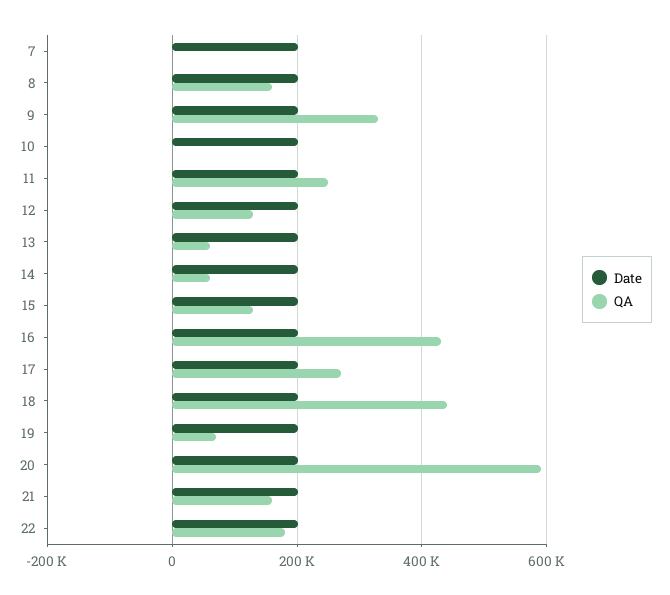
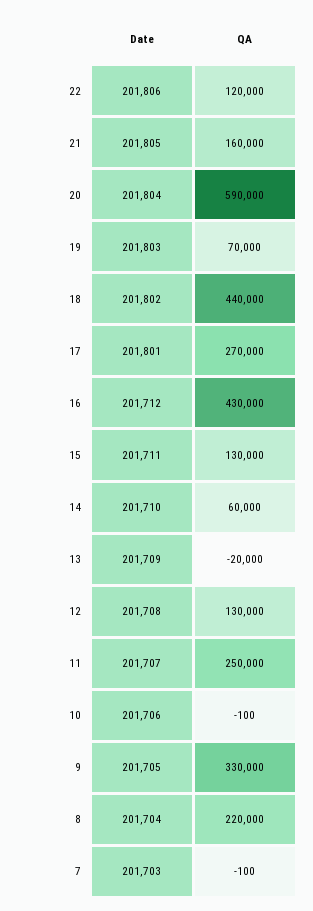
  {
    "Date": {
      "7": 201703,
      "8": 201704,
      "9": 201705,
      "10": 201706,
      "11": 201707,
      "12": 201708,
      "13": 201709,
      "14": 201710,
      "15": 201711,
      "16": 201712,
      "17": 201801,
      "18": 201802,
      "19": 201803,
      "20": 201804,
      "21": 201805,
      "22": 201806
    },
    "QA": {
      "7": -100,
-     "8": 160000,
+     "8": 220000,
      "9": 330000,
      "10": -100,
      "11": 250000,
      "12": 130000,
-     "13": 60000,
+     "13": -20000,
      "14": 60000,
      "15": 130000,
      "16": 430000,
      "17": 270000,
      "18": 440000,
      "19": 70000,
      "20": 590000,
      "21": 160000,
-     "22": 180000
+     "22": 120000
    }
  }

